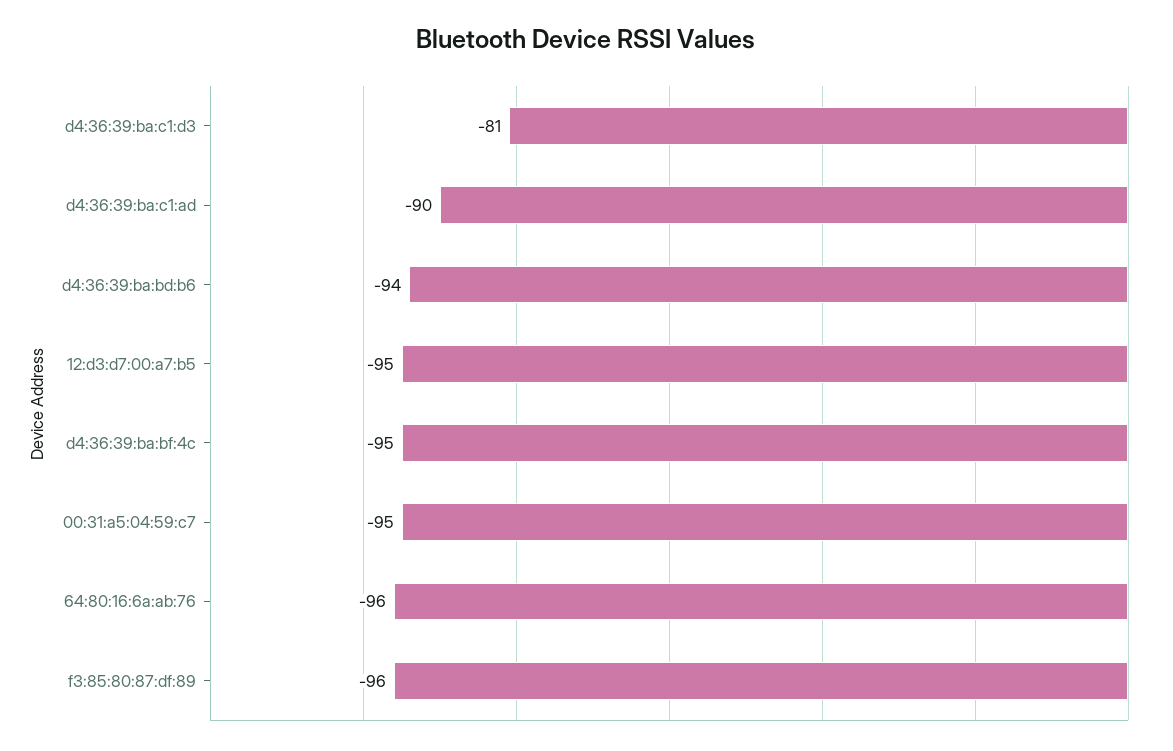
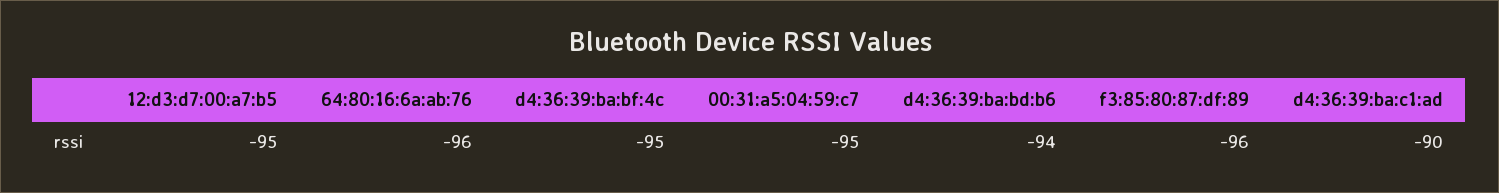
  {
-   "d4:36:39:ba:c1:d3": -81,
    "d4:36:39:ba:c1:ad": -90,
    "d4:36:39:ba:bd:b6": -94,
    "12:d3:d7:00:a7:b5": -95,
    "d4:36:39:ba:bf:4c": -95,
    "00:31:a5:04:59:c7": -95,
    "64:80:16:6a:ab:76": -96,
    "f3:85:80:87:df:89": -96
  }

